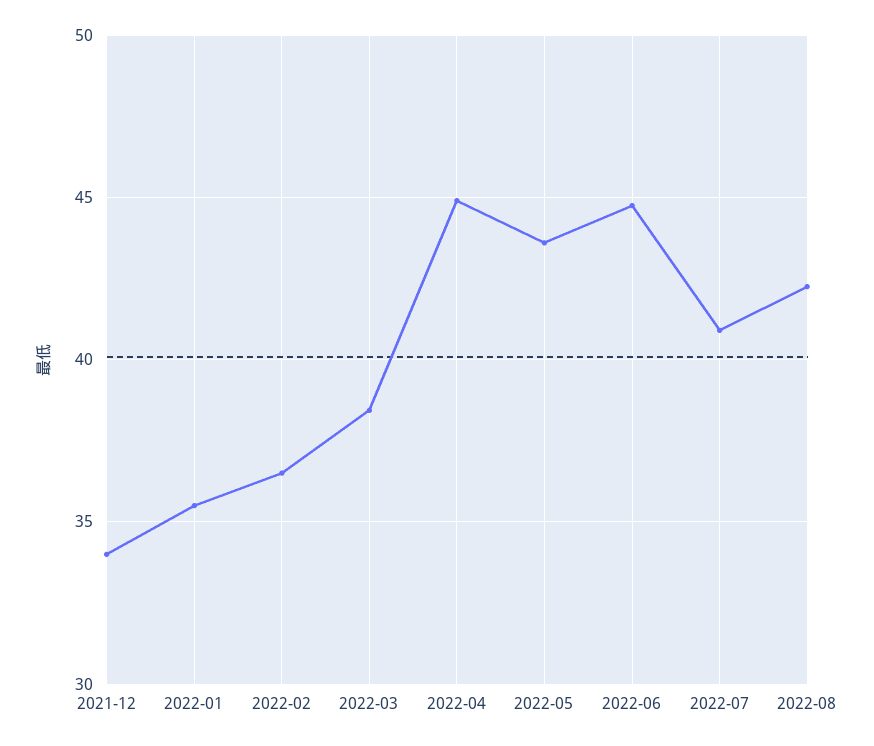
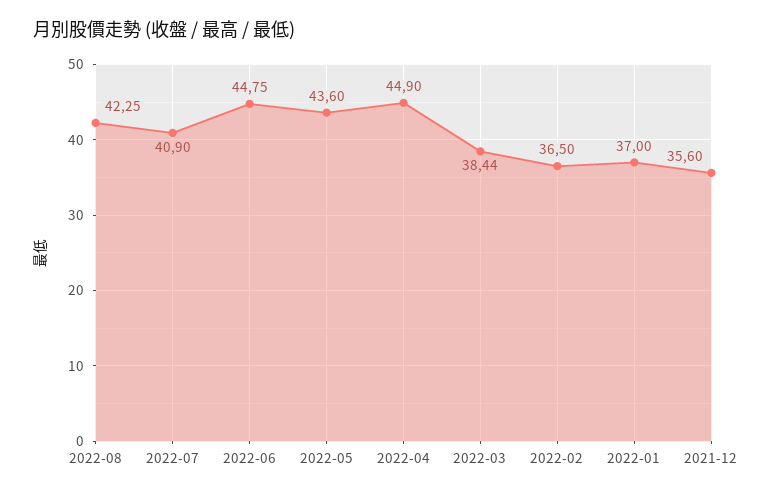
  {
-   "2021-12": 34,
+   "2021-12": 35.6,
-   "2022-01": 35.5,
+   "2022-01": 37,
    "2022-02": 36.5,
    "2022-03": 38.44,
    "2022-04": 44.9,
    "2022-05": 43.6,
    "2022-06": 44.75,
    "2022-07": 40.9,
    "2022-08": 42.25
  }

